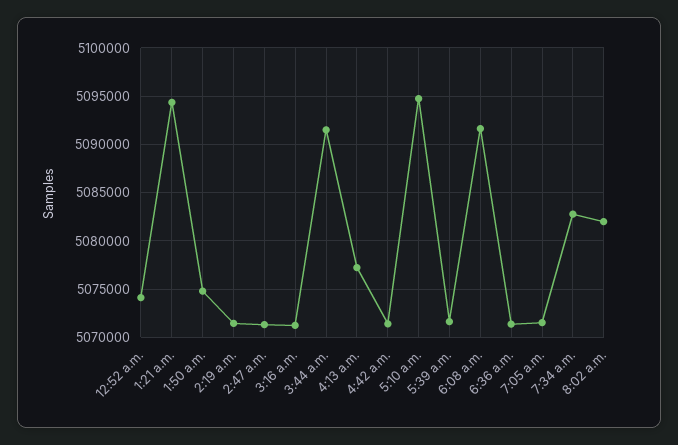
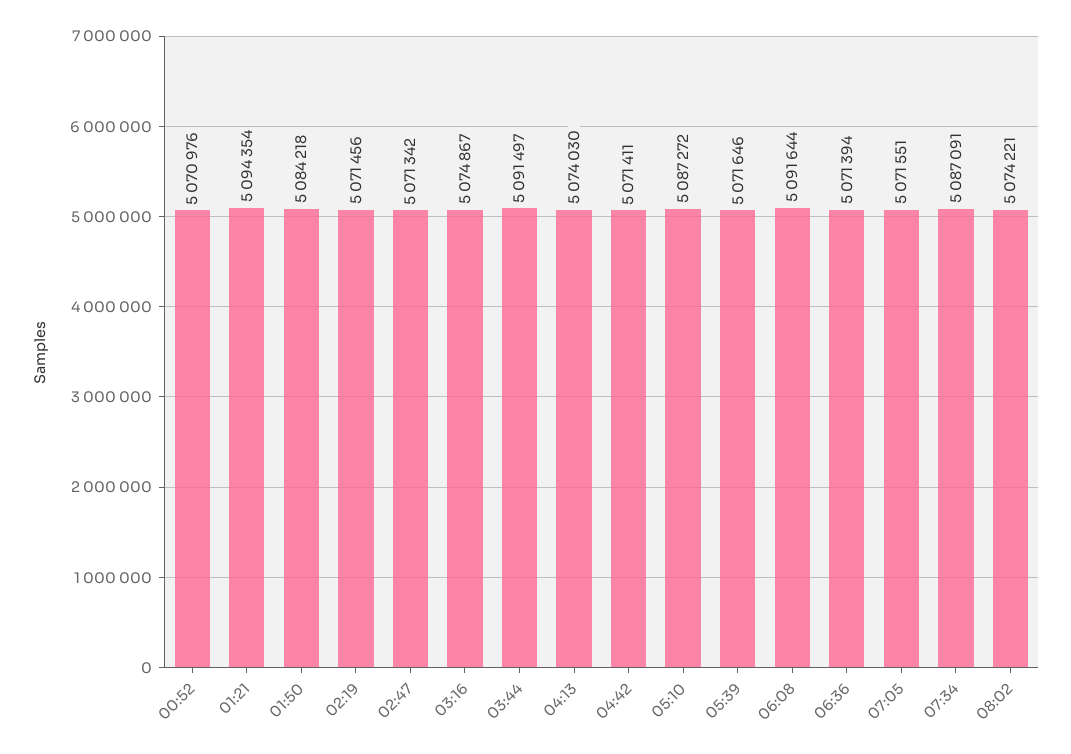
  {
-   "12:52 a.m.": 5074000,
+   "12:52 a.m.": 5070976,
    "1:21 a.m.": 5094354,
-   "1:50 a.m.": 5075000,
+   "1:50 a.m.": 5084218,
    "2:19 a.m.": 5071456,
    "2:47 a.m.": 5071342,
-   "3:16 a.m.": 5071000,
+   "3:16 a.m.": 5074867,
    "3:44 a.m.": 5091497,
-   "4:13 a.m.": 5077000,
+   "4:13 a.m.": 5074030,
    "4:42 a.m.": 5071411,
-   "5:10 a.m.": 5095000,
+   "5:10 a.m.": 5087272,
    "5:39 a.m.": 5071646,
    "6:08 a.m.": 5091644,
    "6:36 a.m.": 5071394,
    "7:05 a.m.": 5071551,
-   "7:34 a.m.": 5083000,
+   "7:34 a.m.": 5087091,
-   "8:02 a.m.": 5082000
+   "8:02 a.m.": 5074221
  }

